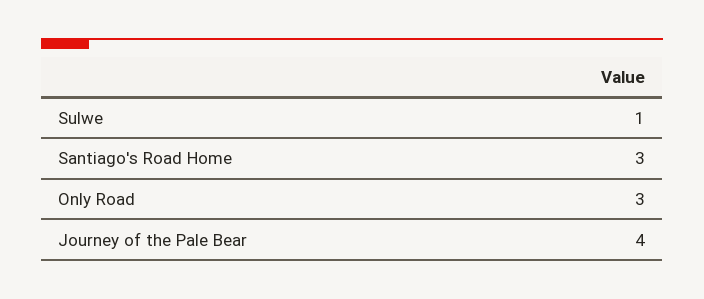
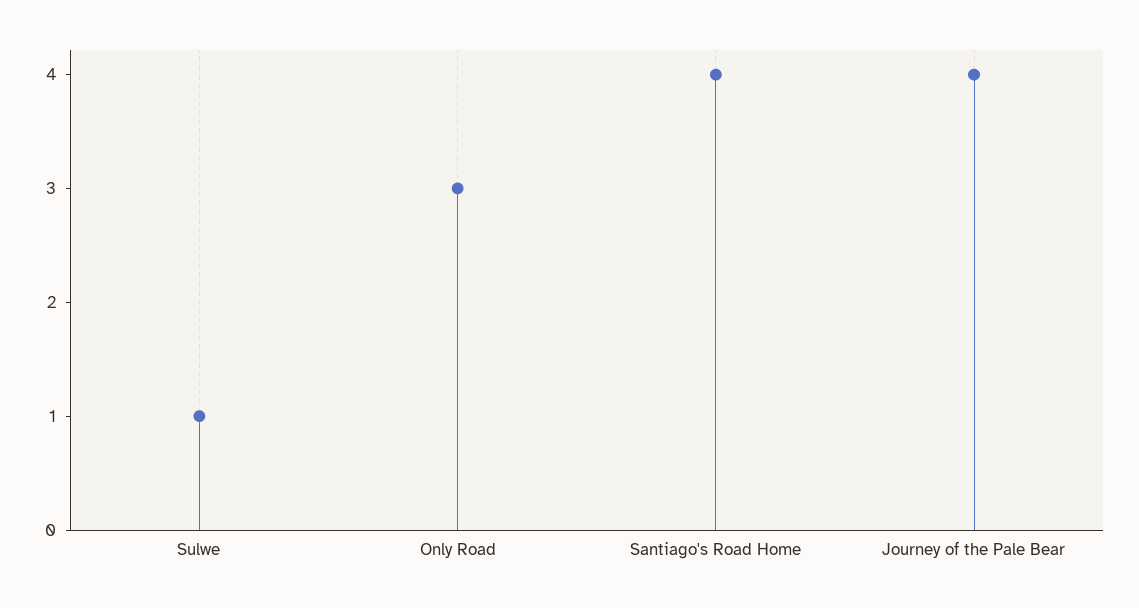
  {
    "Sulwe": 1,
-   "Santiago's Road Home": 3,
+   "Santiago's Road Home": 4,
    "Only Road": 3,
    "Journey of the Pale Bear": 4
  }

